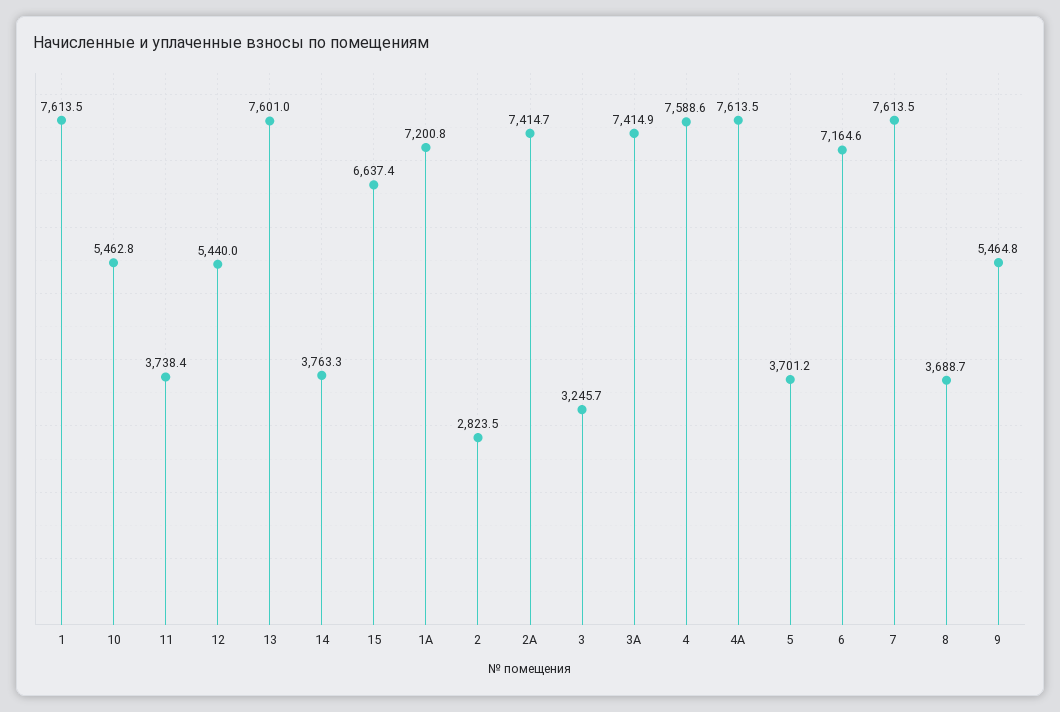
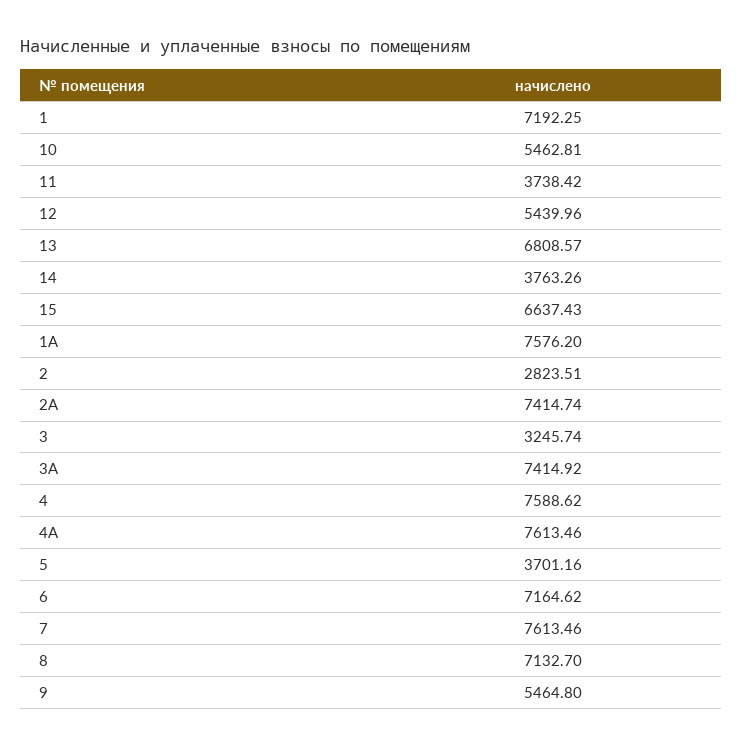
  {
-   "1": 7613.5,
+   "1": 7192.25,
    "10": 5462.81,
    "11": 3738.42,
    "12": 5439.96,
-   "13": 7601,
+   "13": 6808.57,
    "14": 3763.26,
    "15": 6637.43,
-   "1А": 7200.8,
+   "1А": 7576.2,
    "2": 2823.51,
    "2А": 7414.74,
    "3": 3245.74,
    "3А": 7414.92,
    "4": 7588.62,
    "4А": 7613.46,
    "5": 3701.16,
    "6": 7164.62,
    "7": 7613.46,
-   "8": 3688.7,
+   "8": 7132.7,
    "9": 5464.8
  }

